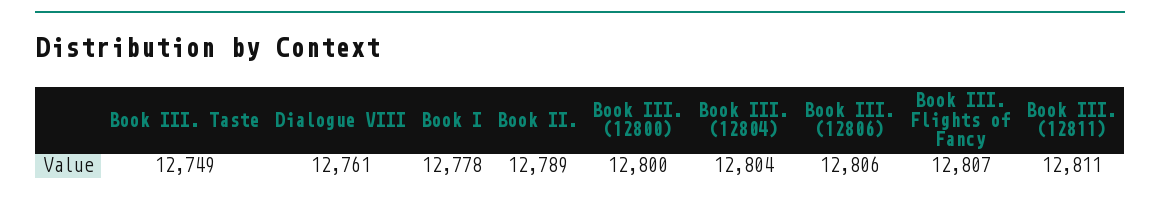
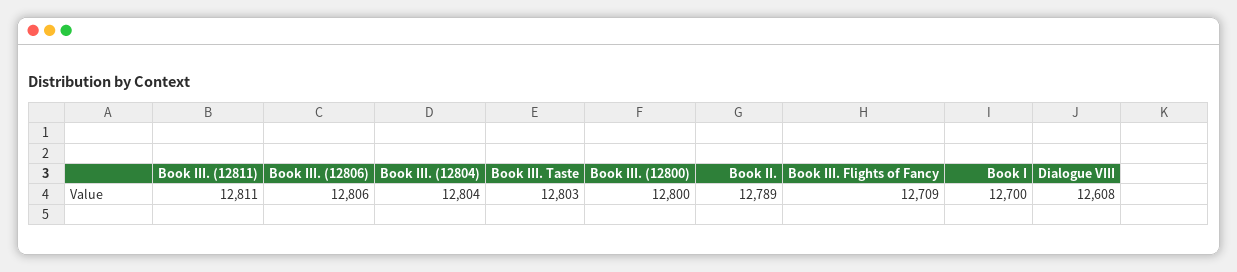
  {
-   "Book III. Taste": 12749,
+   "Book III. Taste": 12803,
-   "Dialogue VIII": 12761,
+   "Dialogue VIII": 12608,
-   "Book I": 12778,
+   "Book I": 12700,
    "Book II.": 12789,
    "Book III. (12800)": 12800,
    "Book III. (12804)": 12804,
    "Book III. (12806)": 12806,
-   "Book III. Flights of Fancy": 12807,
+   "Book III. Flights of Fancy": 12709,
    "Book III. (12811)": 12811
  }

